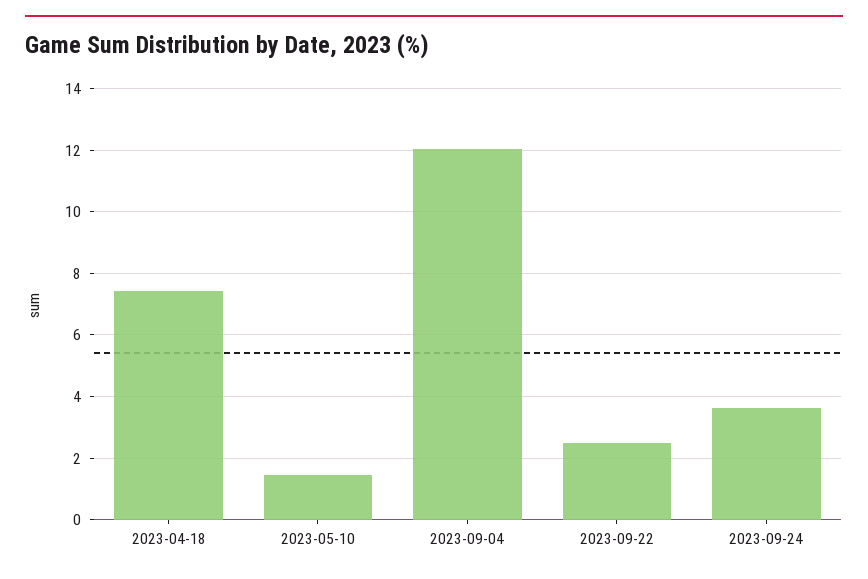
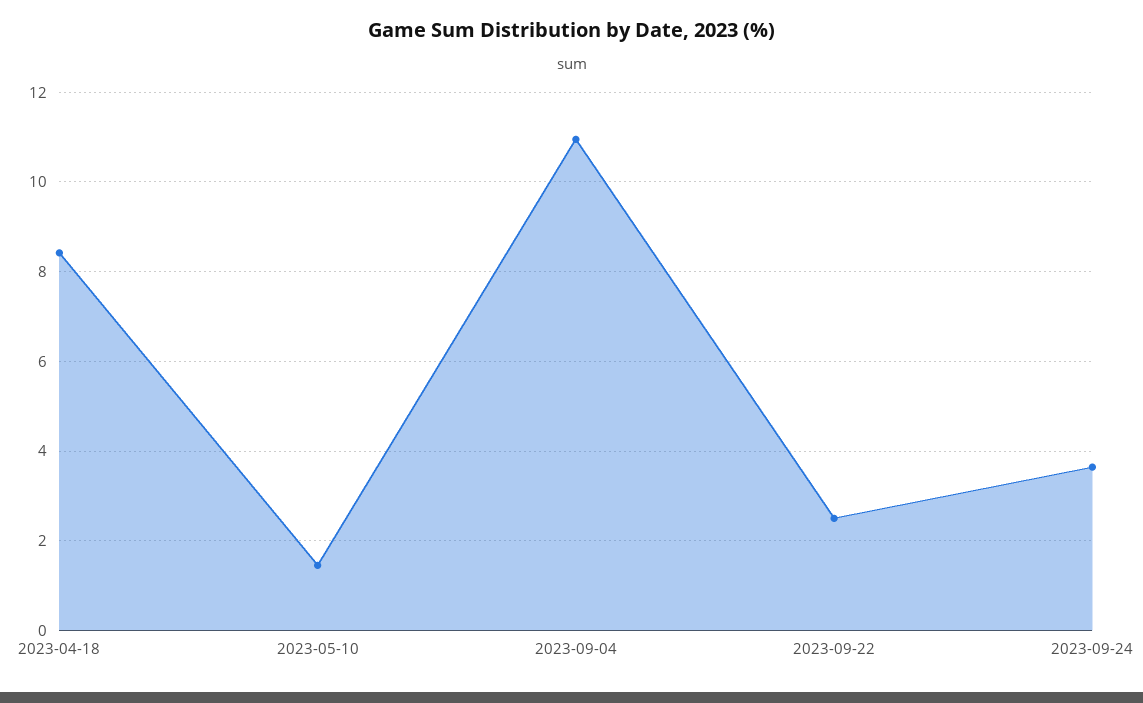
  {
-   "2023-04-18": 7.4,
+   "2023-04-18": 8.4,
    "2023-05-10": 1.4,
-   "2023-09-04": 12,
+   "2023-09-04": 11,
    "2023-09-22": 2.6,
    "2023-09-24": 3.6
  }

